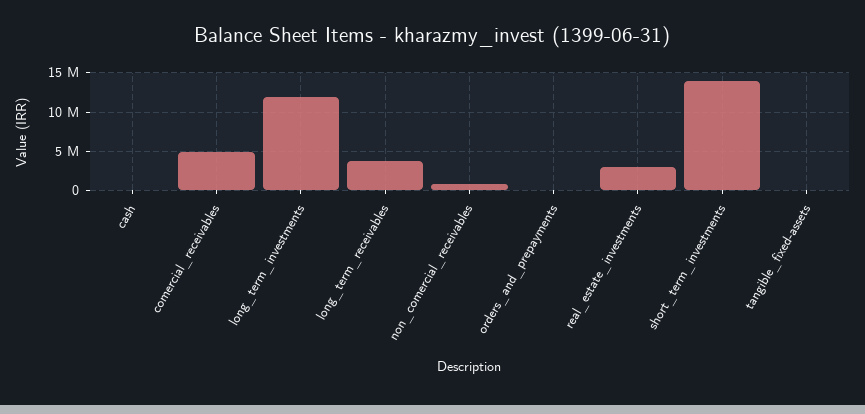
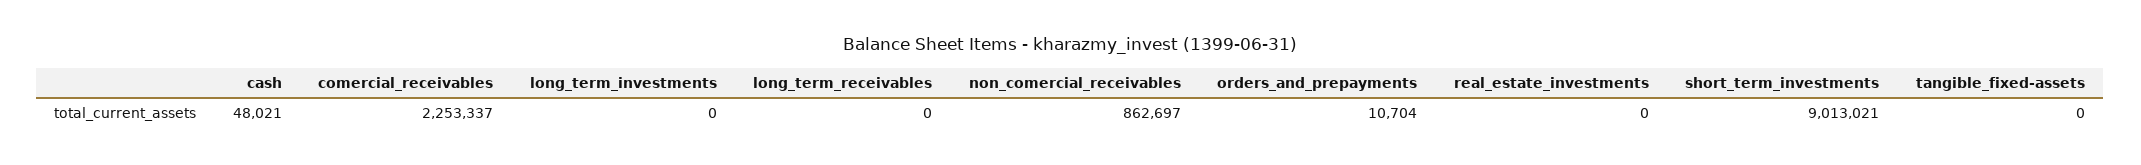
  {
    "cash": 48021,
-   "comercial_receivables": 5000000,
+   "comercial_receivables": 2253337,
-   "long_term_investments": 12000000,
+   "long_term_investments": 0,
-   "long_term_receivables": 4000000,
+   "long_term_receivables": 0,
    "non_comercial_receivables": 862697,
    "orders_and_prepayments": 10704,
-   "real_estate_investments": 3000000,
+   "real_estate_investments": 0,
-   "short_term_investments": 14000000,
+   "short_term_investments": 9013021,
    "tangible_fixed-assets": 0
  }

